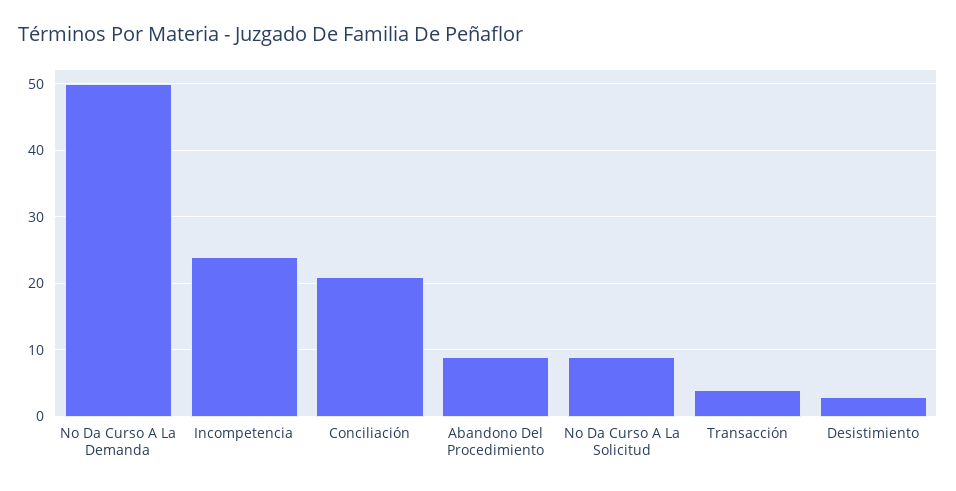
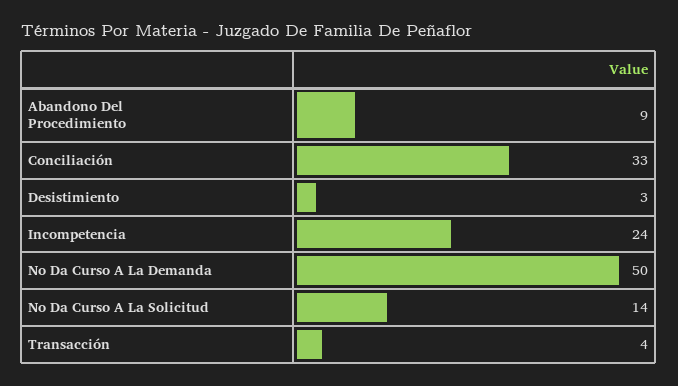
  {
    "No Da Curso A La Demanda": 50,
    "Incompetencia": 24,
-   "Conciliación": 21,
+   "Conciliación": 33,
    "Abandono Del Procedimiento": 9,
-   "No Da Curso A La Solicitud": 9,
+   "No Da Curso A La Solicitud": 14,
    "Transacción": 4,
    "Desistimiento": 3
  }

